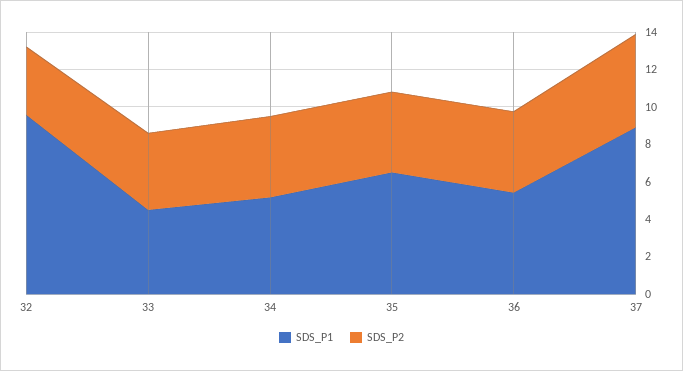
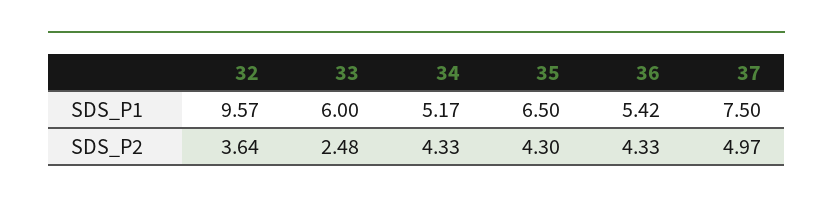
  {
    "SDS_P1": {
      "32": 9.57,
-     "33": 4.5,
+     "33": 6,
      "34": 5.17,
      "35": 6.5,
      "36": 5.42,
-     "37": 9
+     "37": 7.5
    },
    "SDS_P2": {
      "32": 3.64,
-     "33": 4,
+     "33": 2.48,
      "34": 4.33,
      "35": 4.3,
      "36": 4.33,
      "37": 4.97
    }
  }

